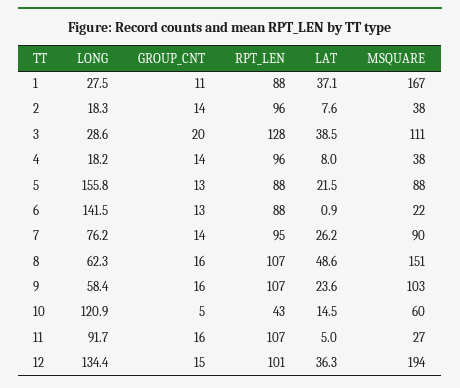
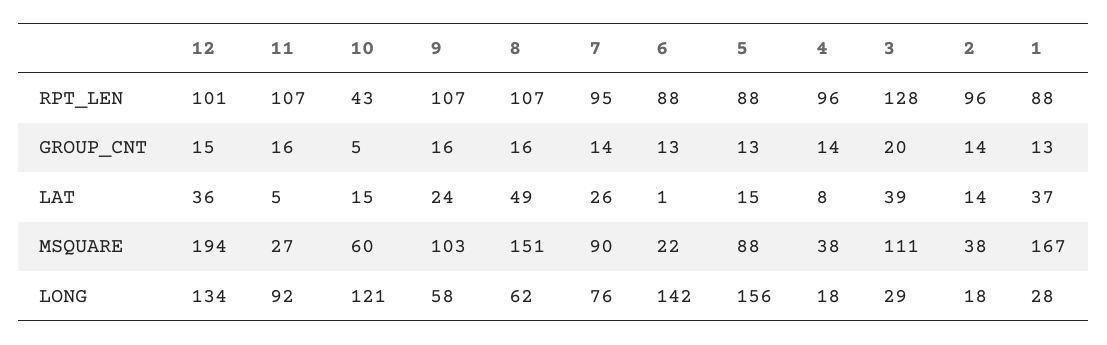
  {
    "LONG": {
      "1": 27.5,
      "2": 18.3,
      "3": 28.6,
      "4": 18.2,
      "5": 155.8,
      "6": 141.5,
      "7": 76.2,
      "8": 62.3,
      "9": 58.4,
      "10": 120.9,
      "11": 91.7,
      "12": 134.4
    },
    "GROUP_CNT": {
-     "1": 11,
+     "1": 13,
      "2": 14,
      "3": 20,
      "4": 14,
      "5": 13,
      "6": 13,
      "7": 14,
      "8": 16,
      "9": 16,
      "10": 5,
      "11": 16,
      "12": 15
    },
    "RPT_LEN": {
      "1": 88,
      "2": 96,
      "3": 128,
      "4": 96,
      "5": 88,
      "6": 88,
      "7": 95,
      "8": 107,
      "9": 107,
      "10": 43,
      "11": 107,
      "12": 101
    },
    "LAT": {
      "1": 37.1,
-     "2": 7.6,
+     "2": 14,
      "3": 38.5,
      "4": 8,
-     "5": 21.5,
+     "5": 15,
      "6": 0.9,
      "7": 26.2,
      "8": 48.6,
      "9": 23.6,
      "10": 14.5,
      "11": 5,
      "12": 36.3
    },
    "MSQUARE": {
      "1": 167,
      "2": 38,
      "3": 111,
      "4": 38,
      "5": 88,
      "6": 22,
      "7": 90,
      "8": 151,
      "9": 103,
      "10": 60,
      "11": 27,
      "12": 194
    }
  }

